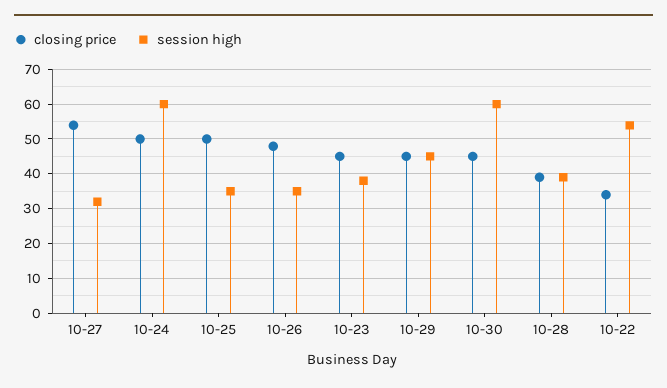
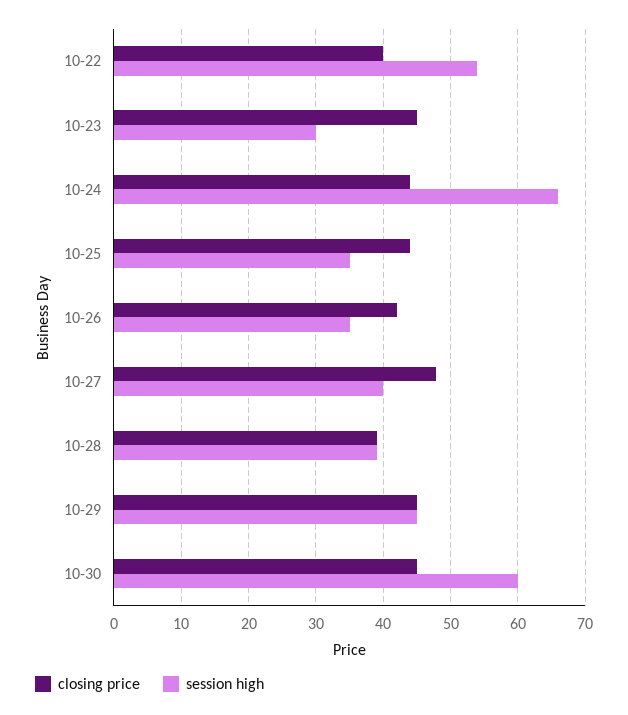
  {
    "closing price": {
-     "10-27": 54,
+     "10-27": 48,
-     "10-24": 50,
+     "10-24": 44,
-     "10-25": 50,
+     "10-25": 44,
-     "10-26": 48,
+     "10-26": 42,
      "10-23": 45,
      "10-29": 45,
      "10-30": 45,
      "10-28": 39,
-     "10-22": 34
+     "10-22": 40
    },
    "session high": {
-     "10-27": 32,
+     "10-27": 40,
-     "10-24": 60,
+     "10-24": 66,
      "10-25": 35,
      "10-26": 35,
-     "10-23": 38,
+     "10-23": 30,
      "10-29": 45,
      "10-30": 60,
      "10-28": 39,
      "10-22": 54
    }
  }

